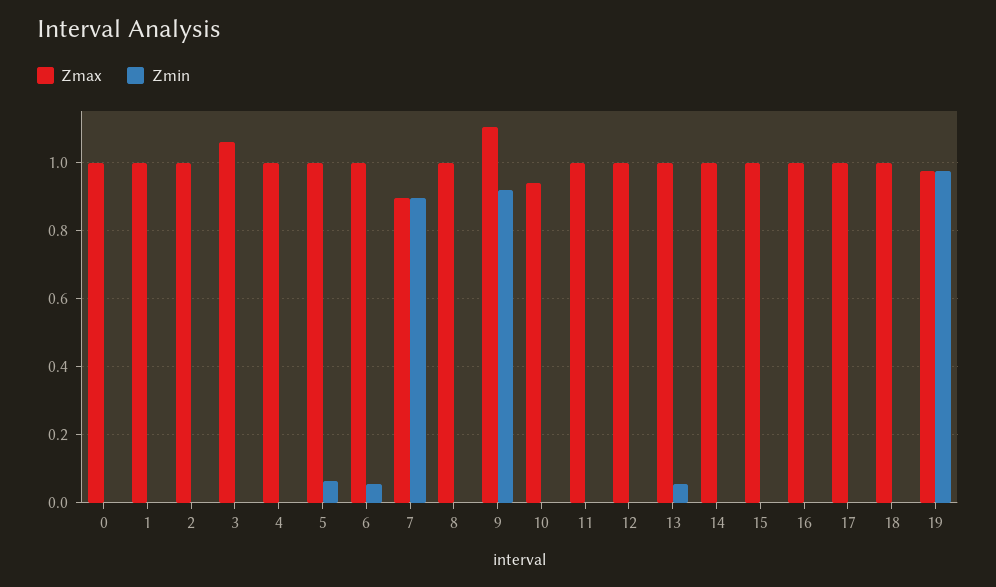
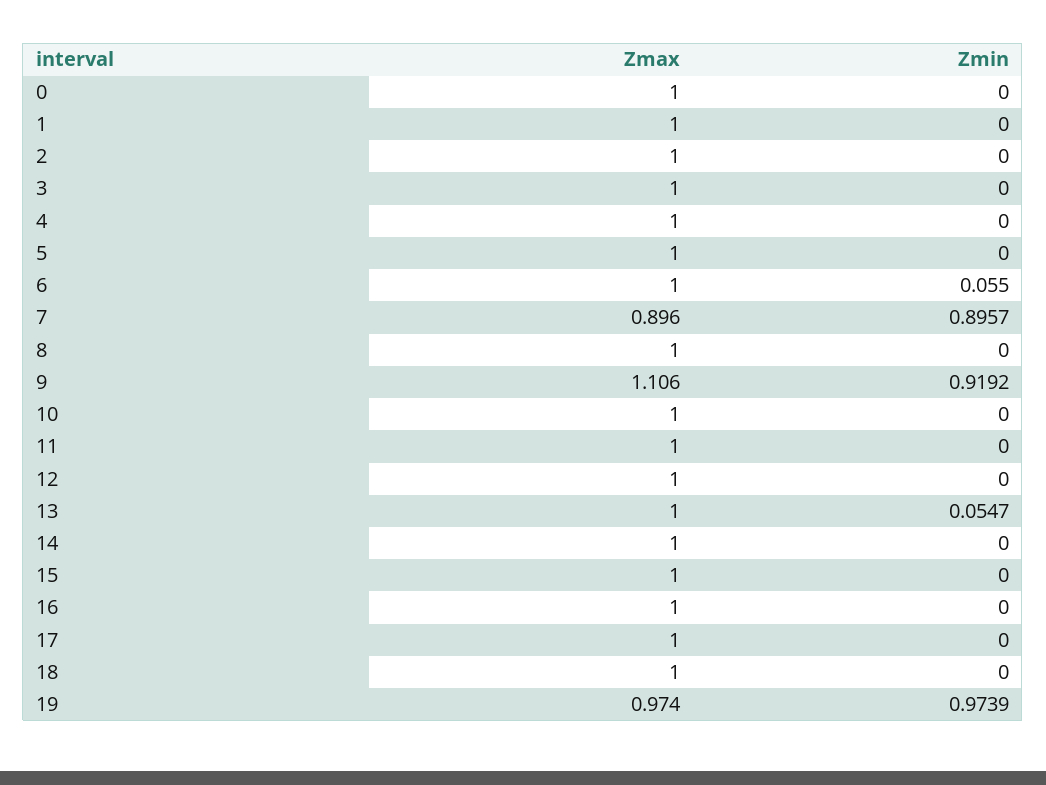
  {
    "Zmax": {
      "0": 1,
      "1": 1,
      "2": 1,
-     "3": 1.06,
+     "3": 1,
      "4": 1,
      "5": 1,
      "6": 1,
      "7": 0.896,
      "8": 1,
      "9": 1.106,
-     "10": 0.94,
+     "10": 1,
      "11": 1,
      "12": 1,
      "13": 1,
      "14": 1,
      "15": 1,
      "16": 1,
      "17": 1,
      "18": 1,
      "19": 0.974
    },
    "Zmin": {
      "0": 0,
      "1": 0,
      "2": 0,
      "3": 0,
      "4": 0,
-     "5": 0.06,
+     "5": 0,
      "6": 0.055,
      "7": 0.8957,
      "8": 0,
      "9": 0.9192,
      "10": 0,
      "11": 0,
      "12": 0,
      "13": 0.0547,
      "14": 0,
      "15": 0,
      "16": 0,
      "17": 0,
      "18": 0,
      "19": 0.9739
    }
  }

